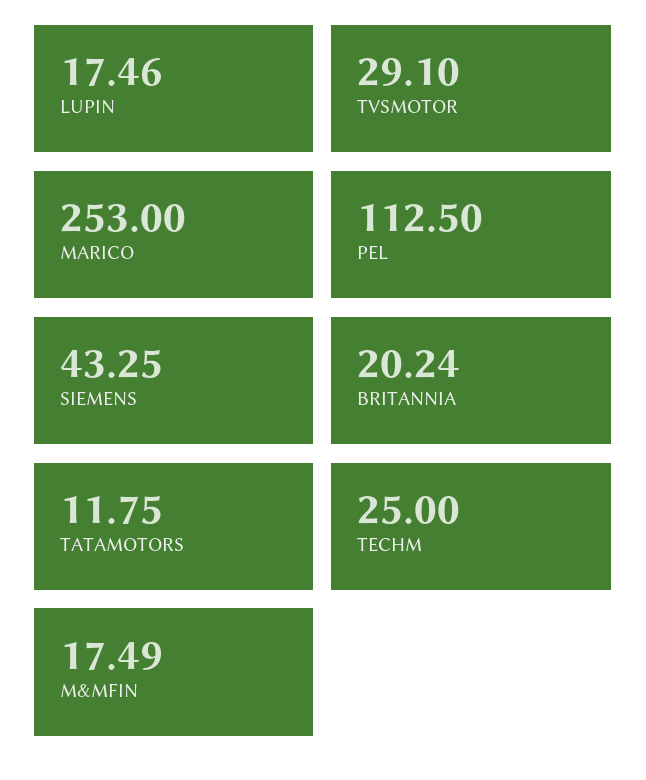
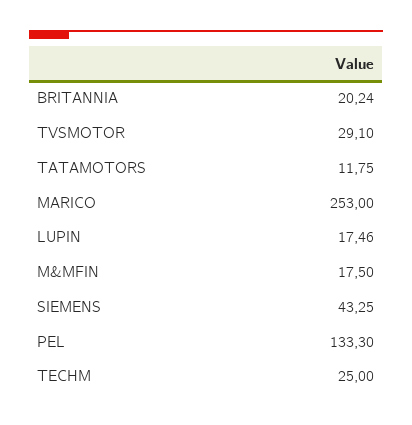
  {
    "LUPIN": 17.46,
    "TVSMOTOR": 29.1,
    "MARICO": 253,
-   "PEL": 112.5,
+   "PEL": 133.3,
    "SIEMENS": 43.25,
    "BRITANNIA": 20.24,
    "TATAMOTORS": 11.75,
    "TECHM": 25,
-   "M&MFIN": 17.49
+   "M&MFIN": 17.5
  }

